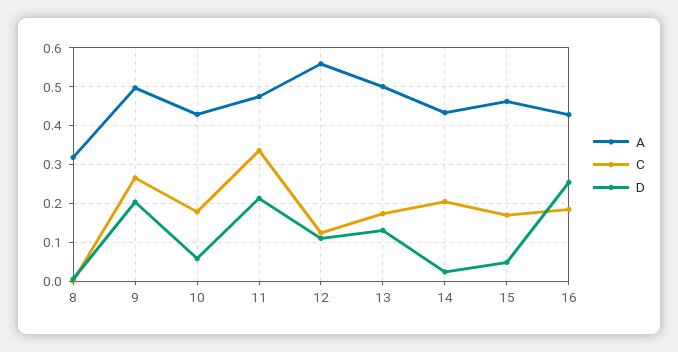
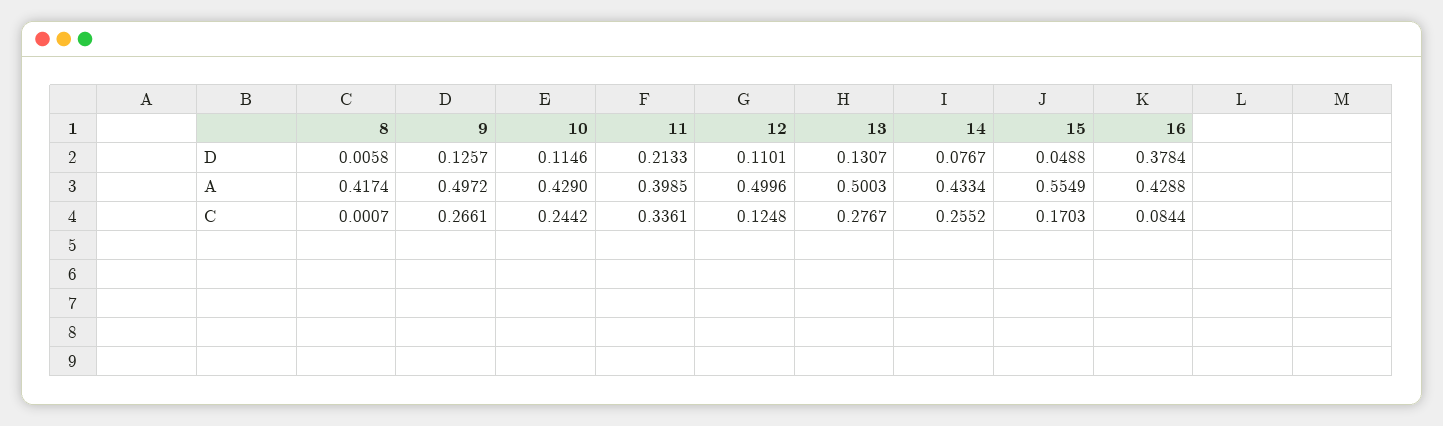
  {
    "A": {
-     "8": 0.32,
+     "8": 0.4174,
      "9": 0.4972,
      "10": 0.429,
-     "11": 0.48,
+     "11": 0.3985,
-     "12": 0.56,
+     "12": 0.4996,
      "13": 0.5003,
      "14": 0.4334,
-     "15": 0.46,
+     "15": 0.5549,
      "16": 0.4288
    },
    "C": {
      "8": 0.0007,
      "9": 0.2661,
-     "10": 0.18,
+     "10": 0.2442,
      "11": 0.3361,
      "12": 0.1248,
-     "13": 0.18,
+     "13": 0.2767,
-     "14": 0.2,
+     "14": 0.2552,
      "15": 0.1703,
-     "16": 0.18
+     "16": 0.0844
    },
    "D": {
      "8": 0.0058,
-     "9": 0.2,
+     "9": 0.1257,
-     "10": 0.06,
+     "10": 0.1146,
      "11": 0.2133,
      "12": 0.1101,
      "13": 0.1307,
-     "14": 0.02,
+     "14": 0.0767,
      "15": 0.0488,
-     "16": 0.26
+     "16": 0.3784
    }
  }

